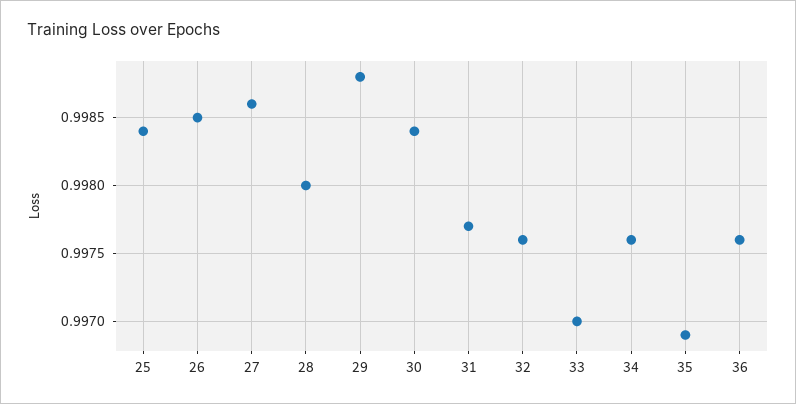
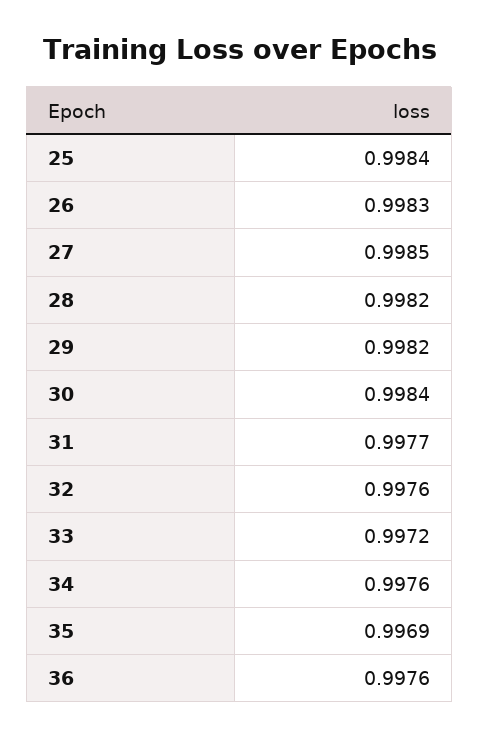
  {
    "25": 0.9984,
-   "26": 0.9985,
+   "26": 0.9983,
-   "27": 0.9986,
+   "27": 0.9985,
-   "28": 0.998,
+   "28": 0.9982,
-   "29": 0.9988,
+   "29": 0.9982,
    "30": 0.9984,
    "31": 0.9977,
    "32": 0.9976,
-   "33": 0.997,
+   "33": 0.9972,
    "34": 0.9976,
    "35": 0.9969,
    "36": 0.9976
  }

